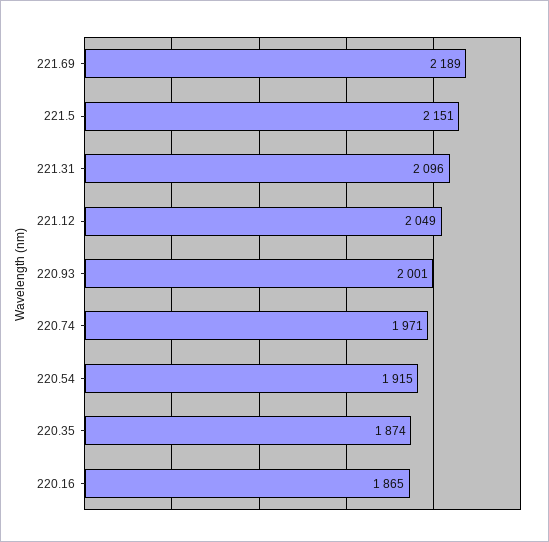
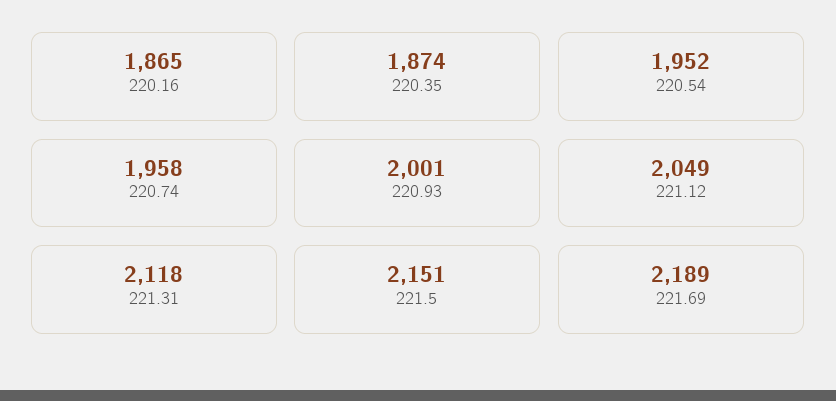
  {
    "221.69": 2189,
    "221.5": 2151,
-   "221.31": 2096,
+   "221.31": 2118,
    "221.12": 2049,
    "220.93": 2001,
-   "220.74": 1971,
+   "220.74": 1958,
-   "220.54": 1915,
+   "220.54": 1952,
    "220.35": 1874,
    "220.16": 1865
  }

